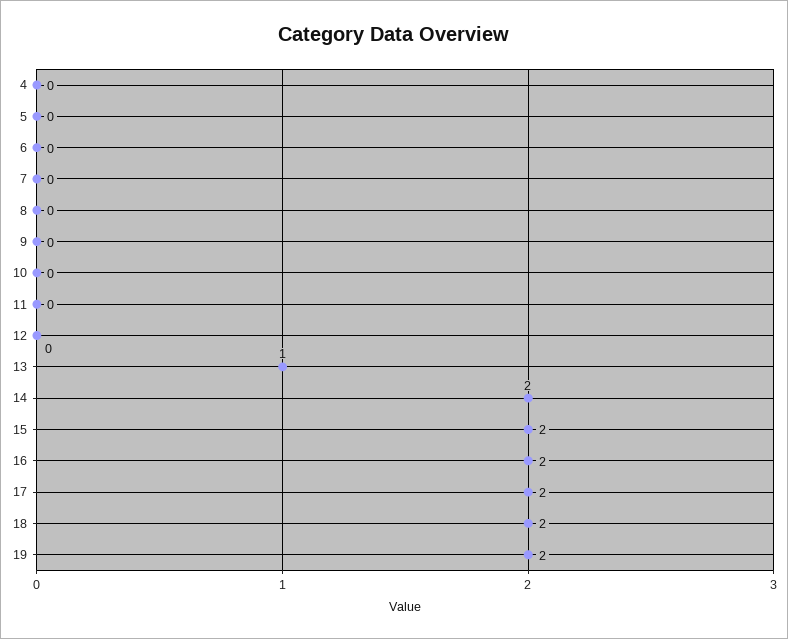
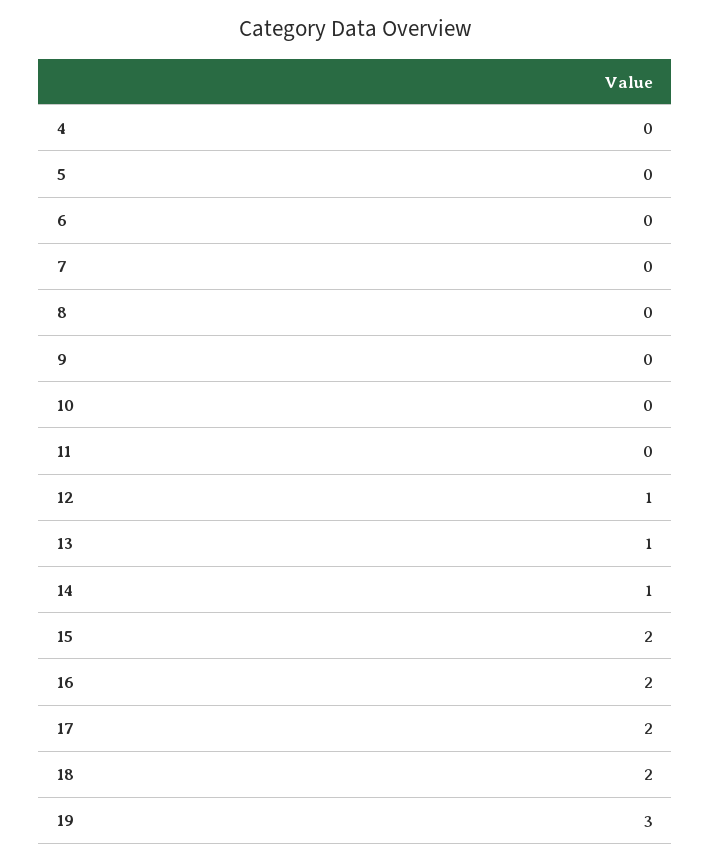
  {
    "4": 0,
    "5": 0,
    "6": 0,
    "7": 0,
    "8": 0,
    "9": 0,
    "10": 0,
    "11": 0,
-   "12": 0,
+   "12": 1,
    "13": 1,
-   "14": 2,
+   "14": 1,
    "15": 2,
    "16": 2,
    "17": 2,
    "18": 2,
-   "19": 2
+   "19": 3
  }

